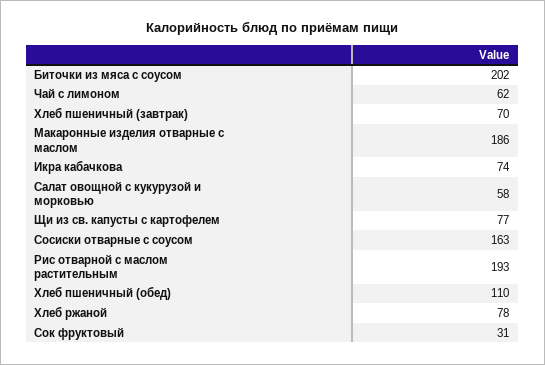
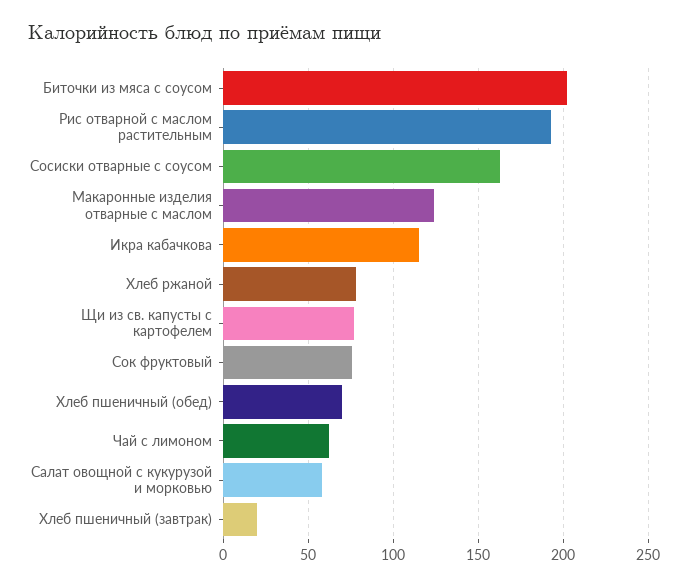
  {
    "Биточки из мяса с соусом": 202,
    "Чай с лимоном": 62,
-   "Хлеб пшеничный (завтрак)": 70,
+   "Хлеб пшеничный (завтрак)": 20,
-   "Макаронные изделия отварные с маслом": 186,
+   "Макаронные изделия отварные с маслом": 125,
-   "Икра кабачкова": 74,
+   "Икра кабачкова": 115,
    "Салат овощной с кукурузой и морковью": 58,
    "Щи из св. капусты с картофелем": 77,
    "Сосиски отварные с соусом": 163,
    "Рис отварной с маслом растительным": 193,
-   "Хлеб пшеничный (обед)": 110,
+   "Хлеб пшеничный (обед)": 70,
    "Хлеб ржаной": 78,
-   "Сок фруктовый": 31
+   "Сок фруктовый": 75
  }

